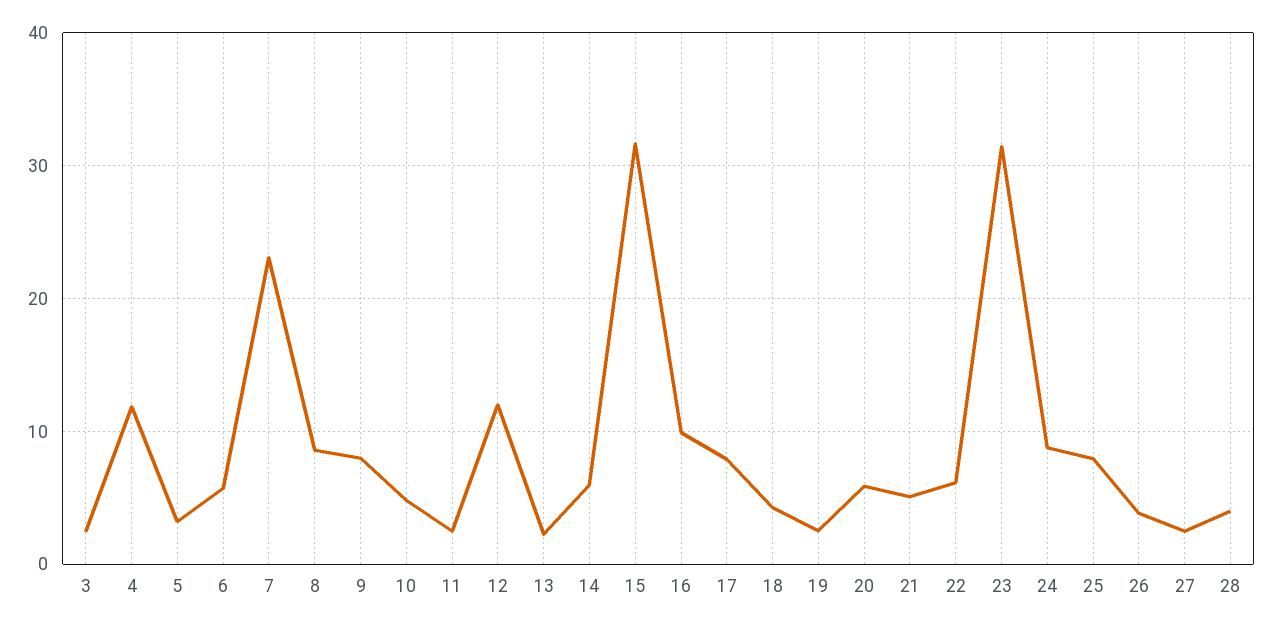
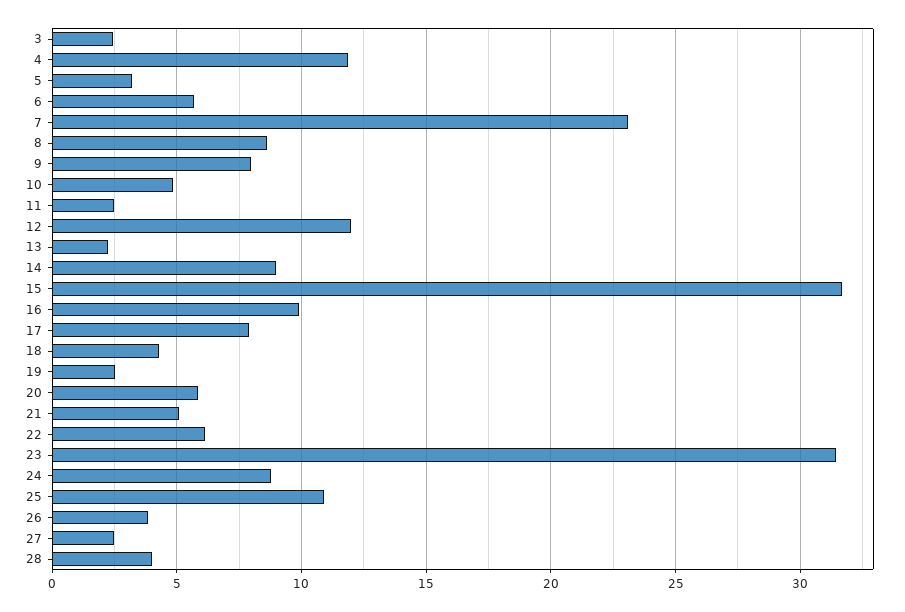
  {
    "3": 2.5,
    "4": 12,
    "5": 3,
    "6": 5.5,
    "7": 23,
    "8": 8.5,
    "9": 8,
    "10": 5,
    "11": 2.5,
    "12": 12,
    "13": 2.5,
-   "14": 6,
+   "14": 9,
    "15": 31.5,
    "16": 10,
    "17": 8,
    "18": 4.5,
    "19": 2.5,
    "20": 6,
    "21": 5,
    "22": 6,
    "23": 31.5,
    "24": 9,
-   "25": 8,
+   "25": 11,
    "26": 4,
    "27": 2.5,
    "28": 4
  }

